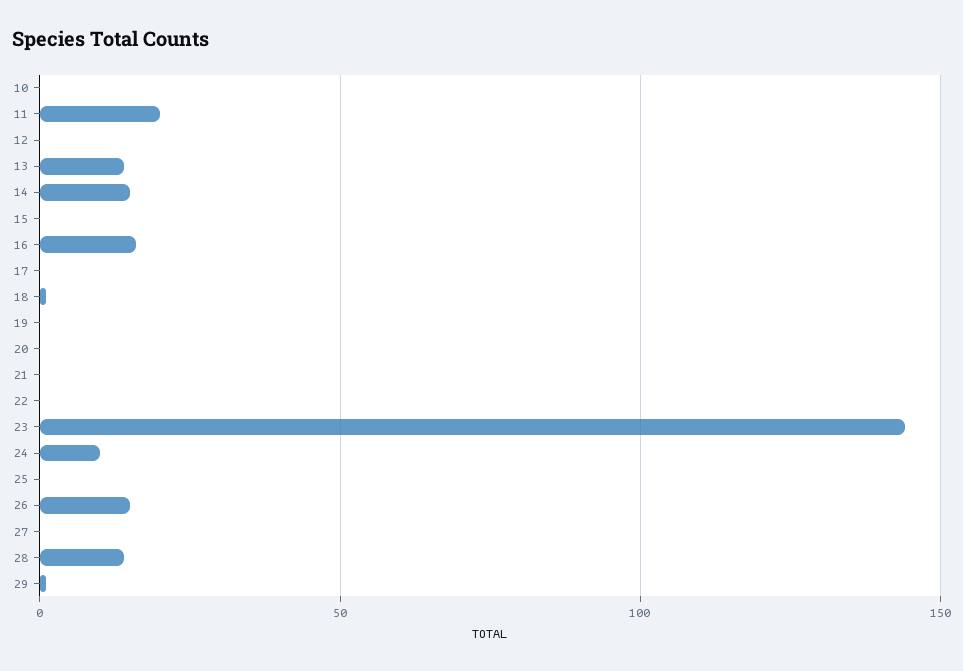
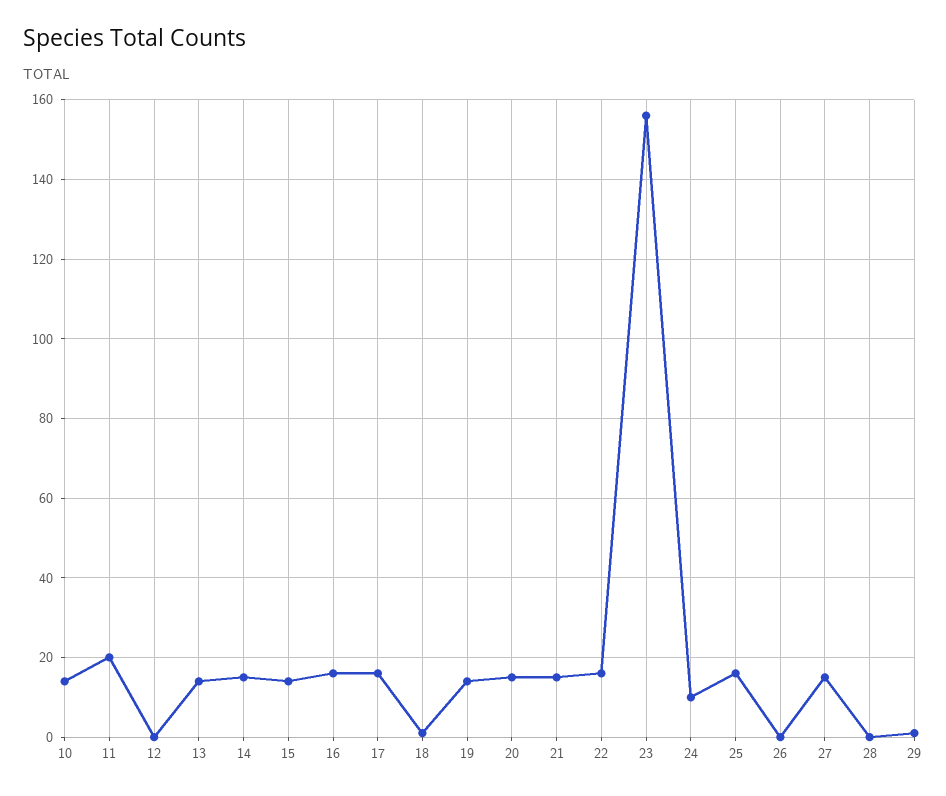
  {
-   "10": 0,
+   "10": 15,
    "11": 20,
    "12": 0,
    "13": 15,
    "14": 15,
-   "15": 0,
+   "15": 15,
    "16": 15,
-   "17": 0,
+   "17": 15,
    "18": 0,
-   "19": 0,
+   "19": 15,
-   "20": 0,
+   "20": 15,
-   "21": 0,
+   "21": 15,
-   "22": 0,
+   "22": 15,
-   "23": 145,
+   "23": 155,
    "24": 10,
-   "25": 0,
+   "25": 15,
-   "26": 15,
+   "26": 0,
-   "27": 0,
+   "27": 15,
-   "28": 15,
+   "28": 0,
    "29": 0
  }

